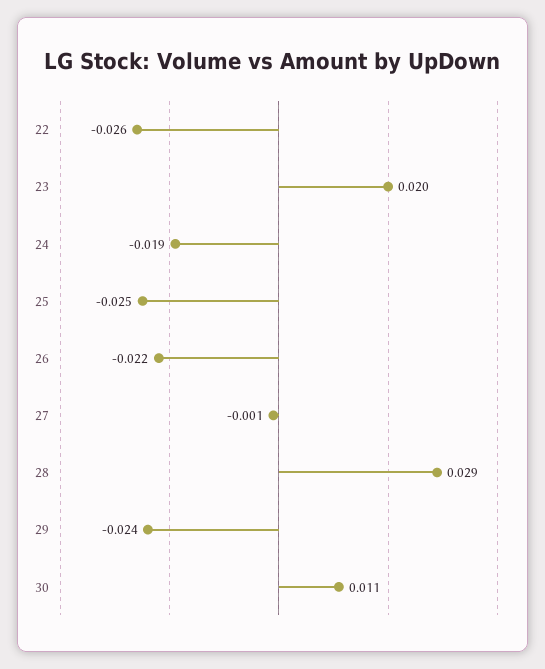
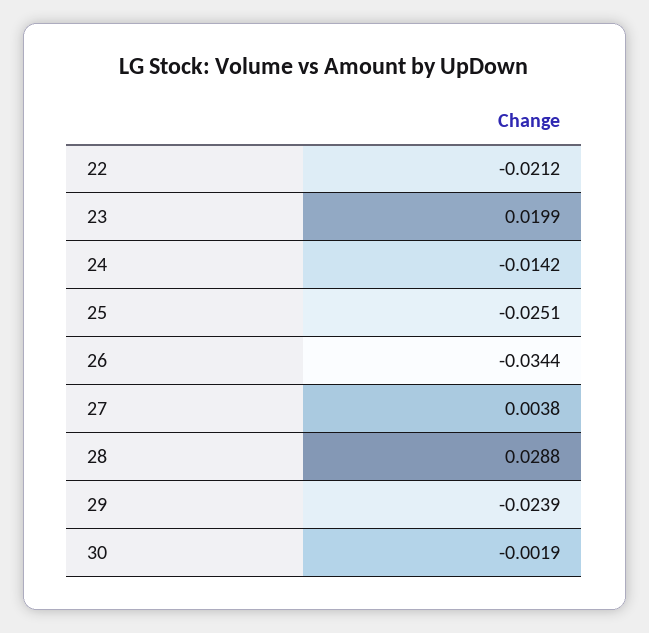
  {
-   "22": -0.026,
+   "22": -0.0212,
    "23": 0.0199,
-   "24": -0.019,
+   "24": -0.0142,
    "25": -0.0251,
-   "26": -0.022,
+   "26": -0.0344,
-   "27": -0.001,
+   "27": 0.0038,
    "28": 0.0288,
    "29": -0.0239,
-   "30": 0.011
+   "30": -0.0019
  }

